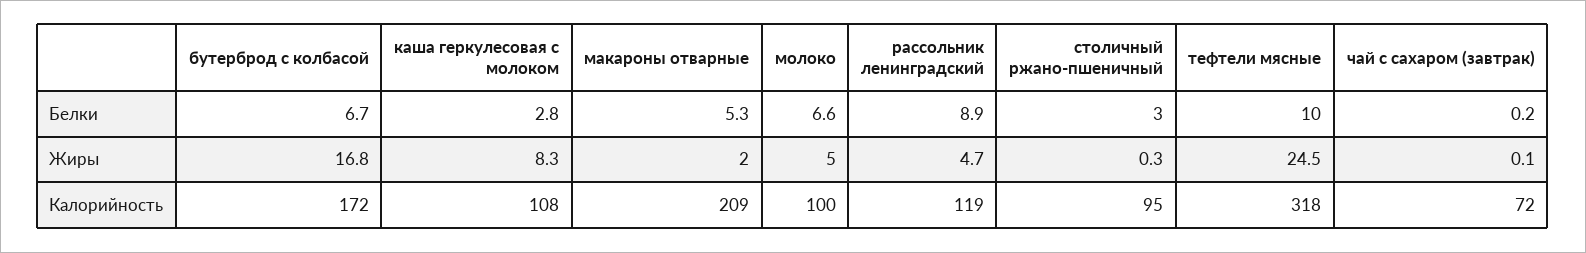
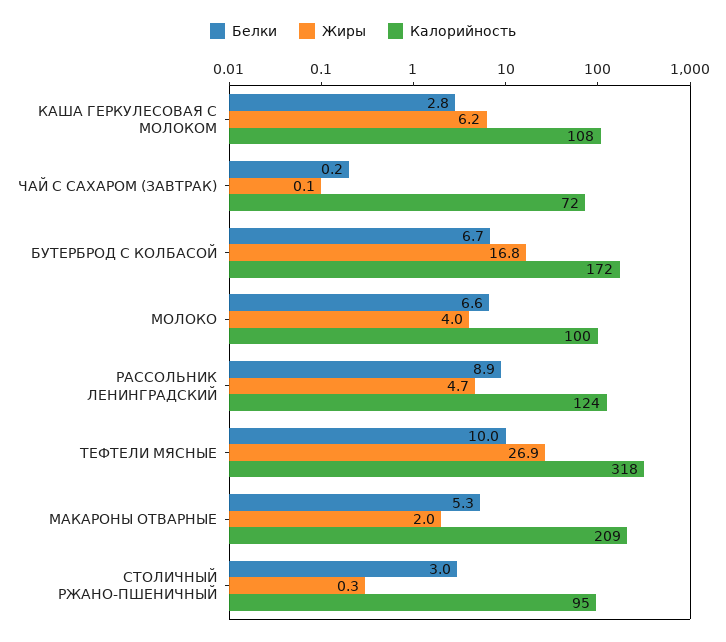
  {
    "Белки": {
      "бутерброд с колбасой": 6.7,
      "каша геркулесовая с молоком": 2.8,
      "макароны отварные": 5.3,
      "молоко": 6.6,
      "рассольник ленинградский": 8.9,
      "столичный ржано-пшеничный": 3,
      "тефтели мясные": 10,
      "чай с сахаром (завтрак)": 0.2
    },
    "Жиры": {
      "бутерброд с колбасой": 16.8,
-     "каша геркулесовая с молоком": 8.3,
+     "каша геркулесовая с молоком": 6.2,
      "макароны отварные": 2,
-     "молоко": 5,
+     "молоко": 4,
      "рассольник ленинградский": 4.7,
      "столичный ржано-пшеничный": 0.3,
-     "тефтели мясные": 24.5,
+     "тефтели мясные": 26.9,
      "чай с сахаром (завтрак)": 0.1
    },
    "Калорийность": {
      "бутерброд с колбасой": 172,
      "каша геркулесовая с молоком": 108,
      "макароны отварные": 209,
      "молоко": 100,
-     "рассольник ленинградский": 119,
+     "рассольник ленинградский": 124,
      "столичный ржано-пшеничный": 95,
      "тефтели мясные": 318,
      "чай с сахаром (завтрак)": 72
    }
  }

